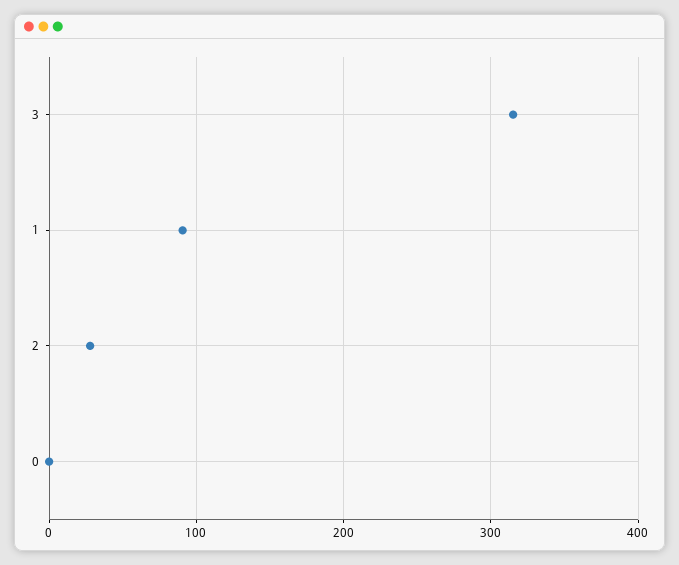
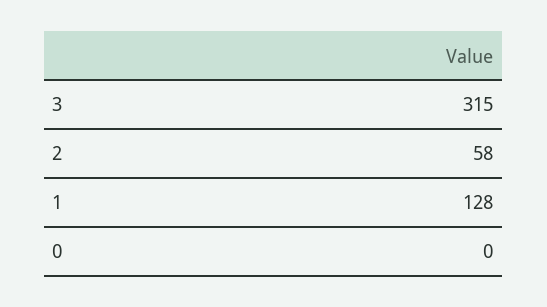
  {
    "3": 315,
-   "1": 90,
+   "1": 128,
-   "2": 30,
+   "2": 58,
    "0": 0
  }

